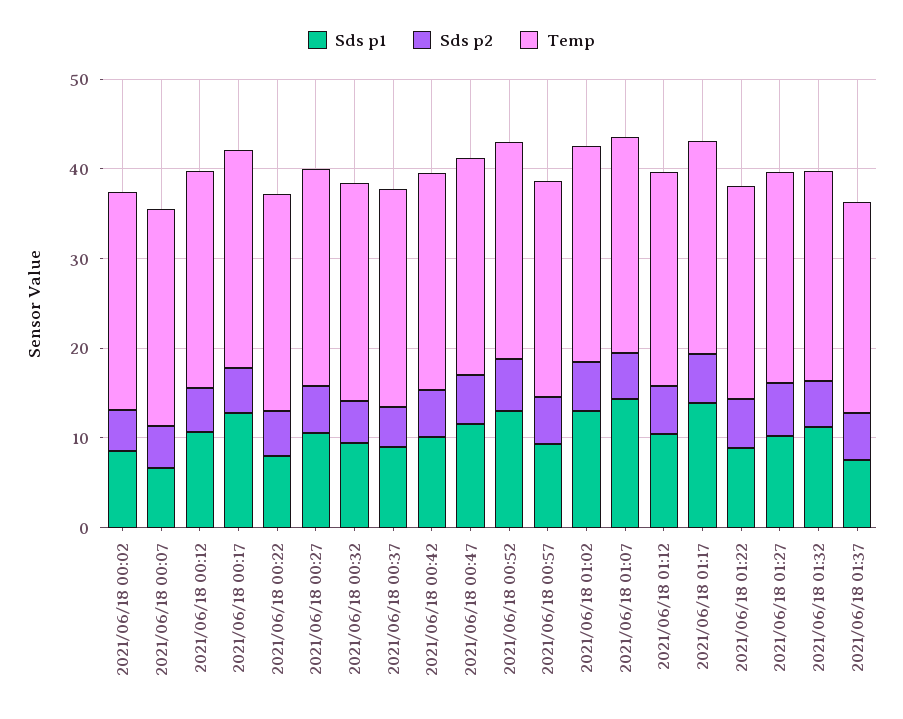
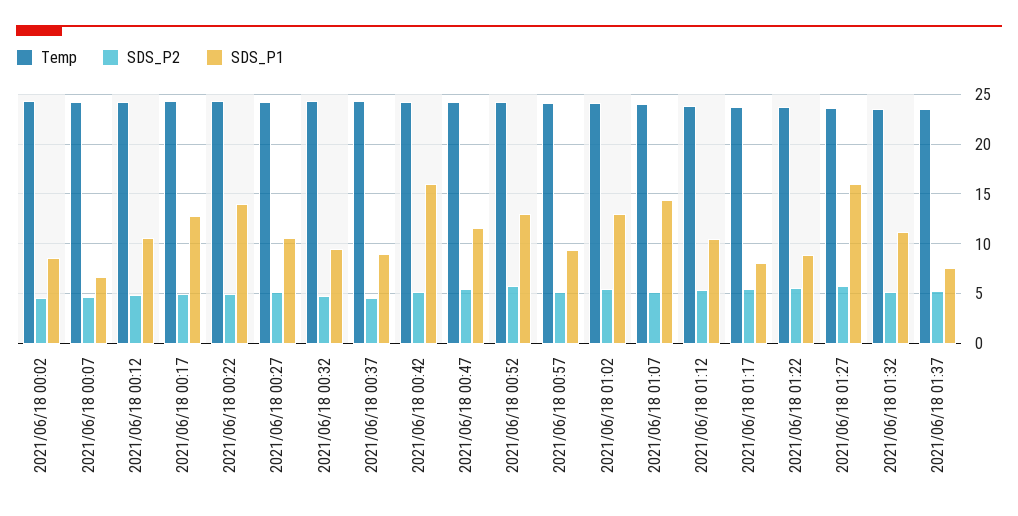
  {
    "Sds p1": {
      "2021/06/18 00:02": 9,
      "2021/06/18 00:07": 7,
      "2021/06/18 00:12": 11,
      "2021/06/18 00:17": 13,
-     "2021/06/18 00:22": 8,
+     "2021/06/18 00:22": 14,
      "2021/06/18 00:27": 11,
      "2021/06/18 00:32": 9,
      "2021/06/18 00:37": 9,
-     "2021/06/18 00:42": 10,
+     "2021/06/18 00:42": 16,
      "2021/06/18 00:47": 12,
      "2021/06/18 00:52": 13,
      "2021/06/18 00:57": 9,
      "2021/06/18 01:02": 13,
      "2021/06/18 01:07": 14,
      "2021/06/18 01:12": 10,
-     "2021/06/18 01:17": 14,
+     "2021/06/18 01:17": 8,
      "2021/06/18 01:22": 9,
-     "2021/06/18 01:27": 10,
+     "2021/06/18 01:27": 16,
      "2021/06/18 01:32": 11,
      "2021/06/18 01:37": 8
    },
    "Sds p2": {
      "2021/06/18 00:02": 5,
      "2021/06/18 00:07": 5,
      "2021/06/18 00:12": 5,
      "2021/06/18 00:17": 5,
      "2021/06/18 00:22": 5,
      "2021/06/18 00:27": 5,
      "2021/06/18 00:32": 5,
      "2021/06/18 00:37": 5,
      "2021/06/18 00:42": 5,
      "2021/06/18 00:47": 5,
      "2021/06/18 00:52": 6,
      "2021/06/18 00:57": 5,
      "2021/06/18 01:02": 5,
      "2021/06/18 01:07": 5,
      "2021/06/18 01:12": 5,
      "2021/06/18 01:17": 5,
      "2021/06/18 01:22": 6,
      "2021/06/18 01:27": 6,
      "2021/06/18 01:32": 5,
      "2021/06/18 01:37": 5
    },
    "Temp": {
      "2021/06/18 00:02": 24,
      "2021/06/18 00:07": 24,
      "2021/06/18 00:12": 24,
      "2021/06/18 00:17": 24,
      "2021/06/18 00:22": 24,
      "2021/06/18 00:27": 24,
      "2021/06/18 00:32": 24,
      "2021/06/18 00:37": 24,
      "2021/06/18 00:42": 24,
      "2021/06/18 00:47": 24,
      "2021/06/18 00:52": 24,
      "2021/06/18 00:57": 24,
      "2021/06/18 01:02": 24,
      "2021/06/18 01:07": 24,
      "2021/06/18 01:12": 24,
      "2021/06/18 01:17": 24,
      "2021/06/18 01:22": 24,
      "2021/06/18 01:27": 24,
      "2021/06/18 01:32": 24,
      "2021/06/18 01:37": 24
    }
  }

